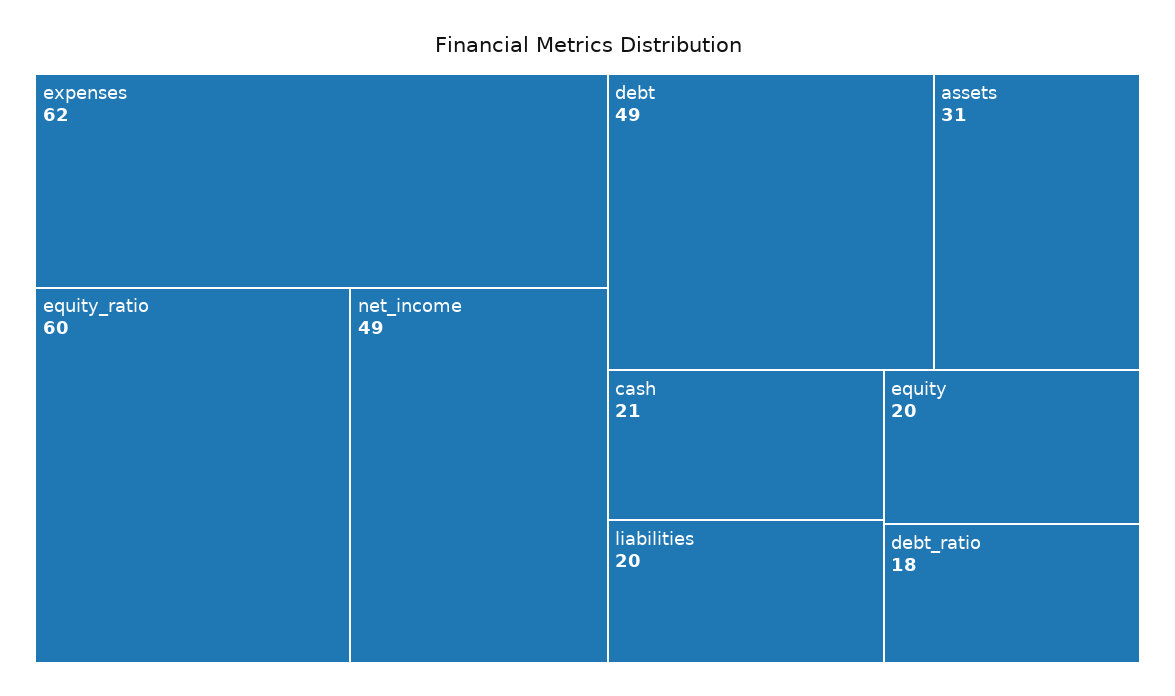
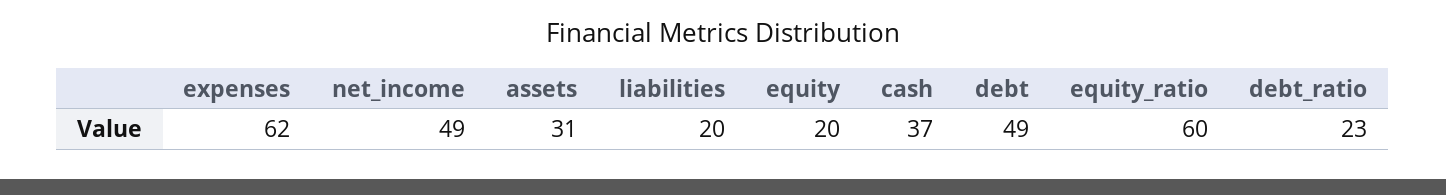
  {
    "expenses": 62,
    "equity_ratio": 60,
    "net_income": 49,
    "debt": 49,
    "assets": 31,
-   "cash": 21,
+   "cash": 37,
    "liabilities": 20,
    "equity": 20,
-   "debt_ratio": 18
+   "debt_ratio": 23
  }

